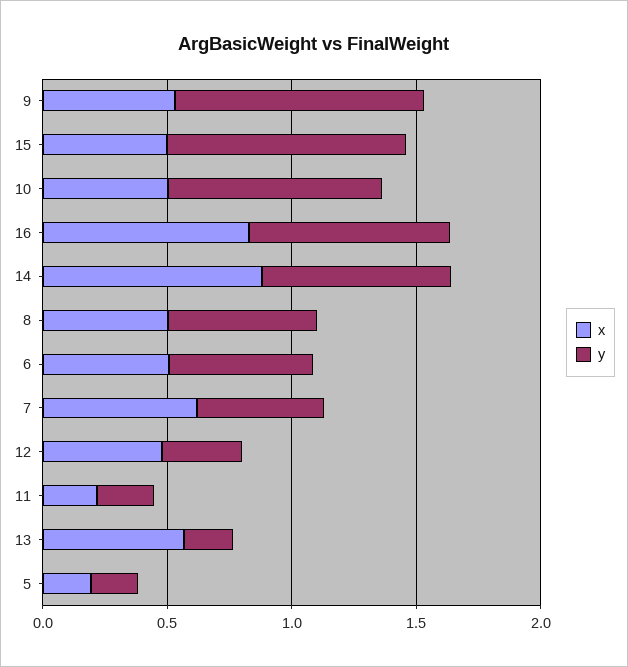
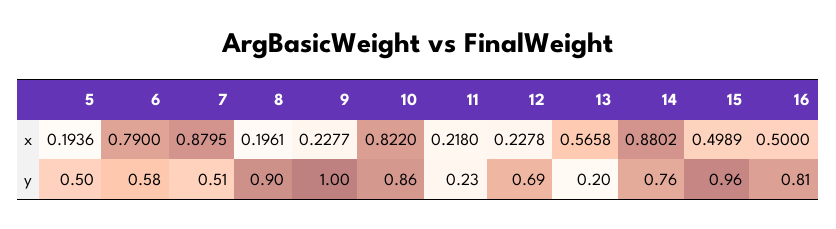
  {
    "x": {
-     "9": 0.5,
+     "9": 0.2277,
      "15": 0.4989,
-     "10": 0.5,
+     "10": 0.822,
-     "16": 0.8,
+     "16": 0.5,
      "14": 0.8802,
-     "8": 0.5,
+     "8": 0.1961,
-     "6": 0.5,
+     "6": 0.79,
-     "7": 0.6,
+     "7": 0.8795,
-     "12": 0.5,
+     "12": 0.2278,
      "11": 0.218,
      "13": 0.5658,
      "5": 0.1936
    },
    "y": {
      "9": 1,
      "15": 0.96,
      "10": 0.86,
      "16": 0.81,
      "14": 0.76,
-     "8": 0.6,
+     "8": 0.9,
      "6": 0.58,
      "7": 0.51,
-     "12": 0.3,
+     "12": 0.69,
      "11": 0.23,
      "13": 0.2,
-     "5": 0.2
+     "5": 0.5
    }
  }

